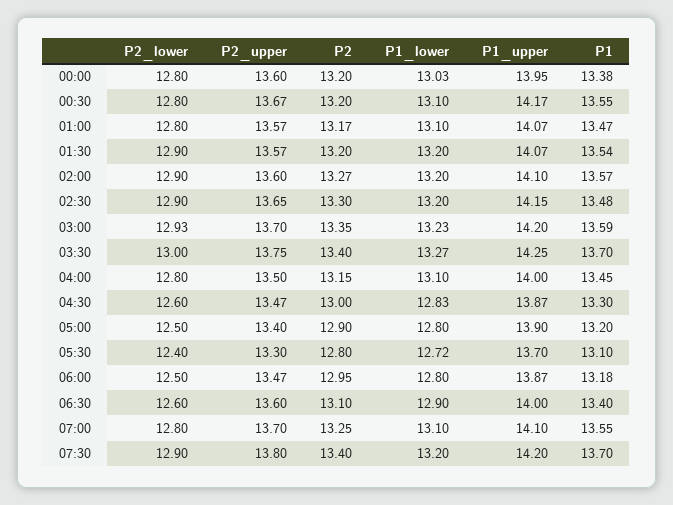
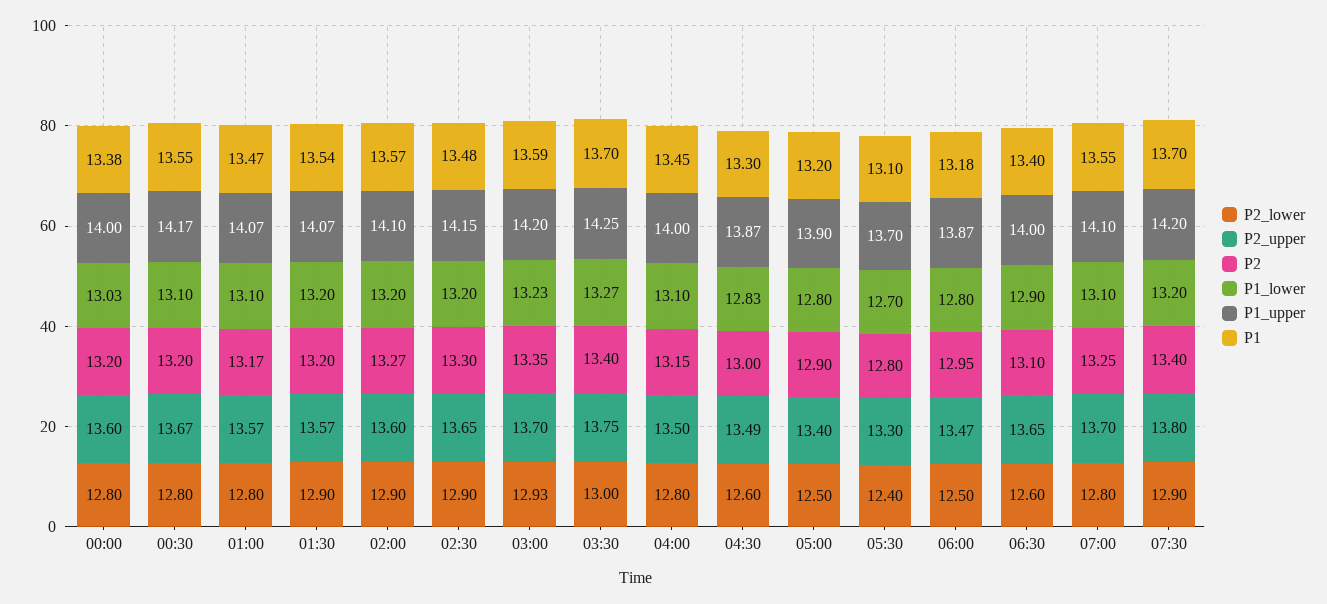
  {
    "P2_lower": {
      "00:00": 12.8,
      "00:30": 12.8,
      "01:00": 12.8,
      "01:30": 12.9,
      "02:00": 12.9,
      "02:30": 12.9,
      "03:00": 12.93,
      "03:30": 13,
      "04:00": 12.8,
      "04:30": 12.6,
      "05:00": 12.5,
      "05:30": 12.4,
      "06:00": 12.5,
      "06:30": 12.6,
      "07:00": 12.8,
      "07:30": 12.9
    },
    "P2_upper": {
      "00:00": 13.6,
      "00:30": 13.67,
      "01:00": 13.57,
      "01:30": 13.57,
      "02:00": 13.6,
      "02:30": 13.65,
      "03:00": 13.7,
      "03:30": 13.75,
      "04:00": 13.5,
-     "04:30": 13.47,
+     "04:30": 13.49,
      "05:00": 13.4,
      "05:30": 13.3,
      "06:00": 13.47,
-     "06:30": 13.6,
+     "06:30": 13.65,
      "07:00": 13.7,
      "07:30": 13.8
    },
    "P2": {
      "00:00": 13.2,
      "00:30": 13.2,
      "01:00": 13.17,
      "01:30": 13.2,
      "02:00": 13.27,
      "02:30": 13.3,
      "03:00": 13.35,
      "03:30": 13.4,
      "04:00": 13.15,
      "04:30": 13,
      "05:00": 12.9,
      "05:30": 12.8,
      "06:00": 12.95,
      "06:30": 13.1,
      "07:00": 13.25,
      "07:30": 13.4
    },
    "P1_lower": {
      "00:00": 13.03,
      "00:30": 13.1,
      "01:00": 13.1,
      "01:30": 13.2,
      "02:00": 13.2,
      "02:30": 13.2,
      "03:00": 13.23,
      "03:30": 13.27,
      "04:00": 13.1,
      "04:30": 12.83,
      "05:00": 12.8,
-     "05:30": 12.72,
+     "05:30": 12.7,
      "06:00": 12.8,
      "06:30": 12.9,
      "07:00": 13.1,
      "07:30": 13.2
    },
    "P1_upper": {
-     "00:00": 13.95,
+     "00:00": 14,
      "00:30": 14.17,
      "01:00": 14.07,
      "01:30": 14.07,
      "02:00": 14.1,
      "02:30": 14.15,
      "03:00": 14.2,
      "03:30": 14.25,
      "04:00": 14,
      "04:30": 13.87,
      "05:00": 13.9,
      "05:30": 13.7,
      "06:00": 13.87,
      "06:30": 14,
      "07:00": 14.1,
      "07:30": 14.2
    },
    "P1": {
      "00:00": 13.38,
      "00:30": 13.55,
      "01:00": 13.47,
      "01:30": 13.54,
      "02:00": 13.57,
      "02:30": 13.48,
      "03:00": 13.59,
      "03:30": 13.7,
      "04:00": 13.45,
      "04:30": 13.3,
      "05:00": 13.2,
      "05:30": 13.1,
      "06:00": 13.18,
      "06:30": 13.4,
      "07:00": 13.55,
      "07:30": 13.7
    }
  }

